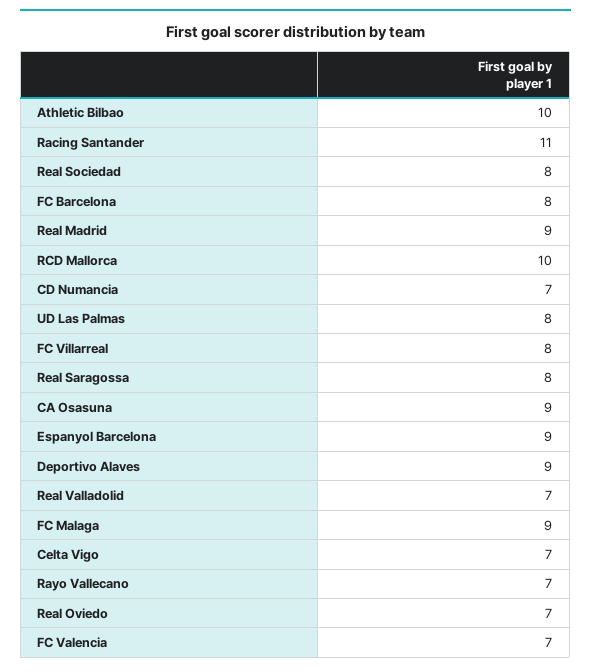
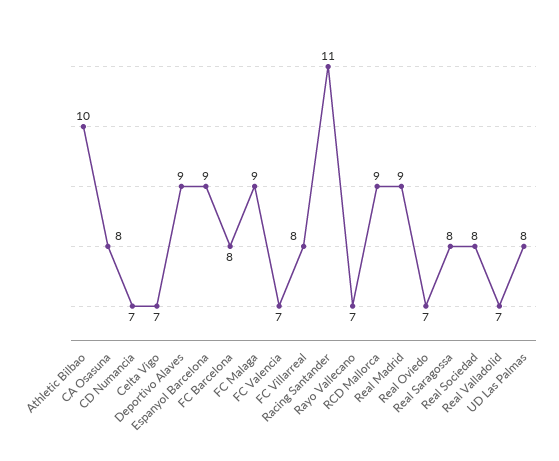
  {
    "Athletic Bilbao": 10,
    "Racing Santander": 11,
    "Real Sociedad": 8,
    "FC Barcelona": 8,
    "Real Madrid": 9,
-   "RCD Mallorca": 10,
+   "RCD Mallorca": 9,
    "CD Numancia": 7,
    "UD Las Palmas": 8,
    "FC Villarreal": 8,
    "Real Saragossa": 8,
-   "CA Osasuna": 9,
+   "CA Osasuna": 8,
    "Espanyol Barcelona": 9,
    "Deportivo Alaves": 9,
    "Real Valladolid": 7,
    "FC Malaga": 9,
    "Celta Vigo": 7,
    "Rayo Vallecano": 7,
    "Real Oviedo": 7,
    "FC Valencia": 7
  }

